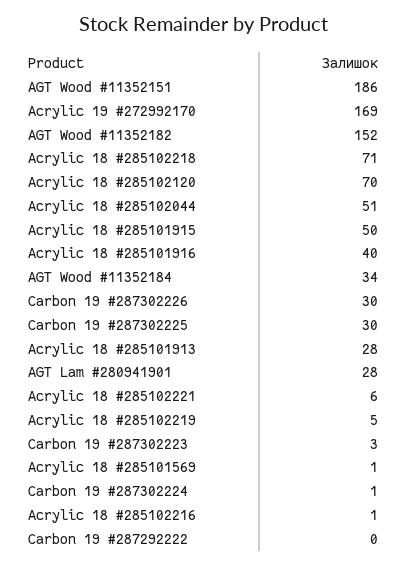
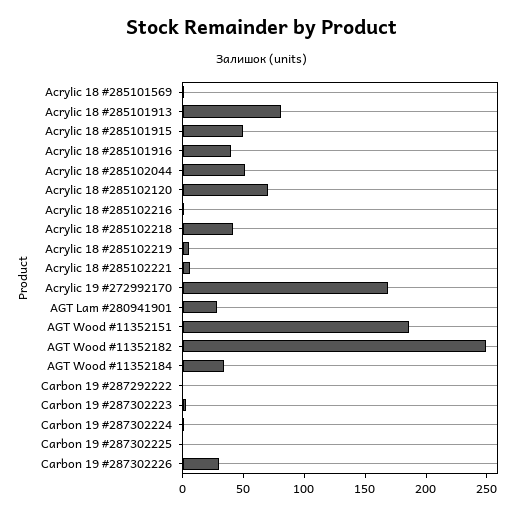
  {
    "AGT Wood #11352151": 186,
    "Acrylic 19 #272992170": 169,
-   "AGT Wood #11352182": 152,
+   "AGT Wood #11352182": 250,
-   "Acrylic 18 #285102218": 71,
+   "Acrylic 18 #285102218": 40,
    "Acrylic 18 #285102120": 70,
    "Acrylic 18 #285102044": 51,
    "Acrylic 18 #285101915": 50,
    "Acrylic 18 #285101916": 40,
    "AGT Wood #11352184": 34,
    "Carbon 19 #287302226": 30,
-   "Carbon 19 #287302225": 30,
+   "Carbon 19 #287302225": 0,
-   "Acrylic 18 #285101913": 28,
+   "Acrylic 18 #285101913": 80,
    "AGT Lam #280941901": 28,
    "Acrylic 18 #285102221": 6,
    "Acrylic 18 #285102219": 5,
    "Carbon 19 #287302223": 3,
    "Acrylic 18 #285101569": 1,
    "Carbon 19 #287302224": 1,
    "Acrylic 18 #285102216": 1,
    "Carbon 19 #287292222": 0
  }

